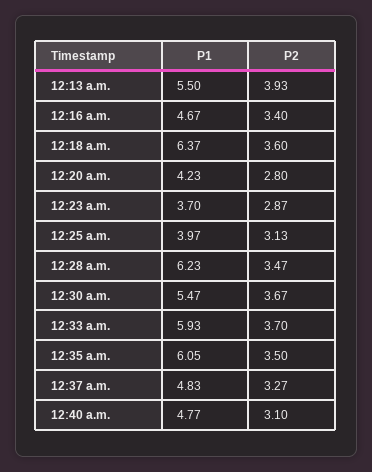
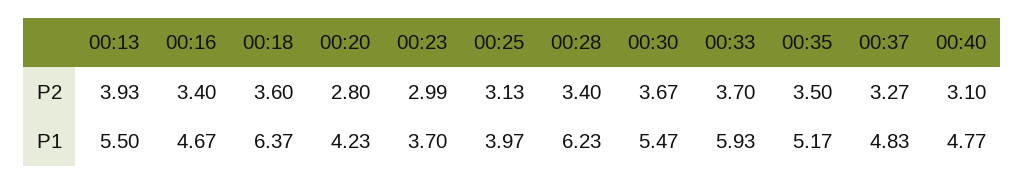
  {
    "P1": {
      "12:13 a.m.": 5.5,
      "12:16 a.m.": 4.67,
      "12:18 a.m.": 6.37,
      "12:20 a.m.": 4.23,
      "12:23 a.m.": 3.7,
      "12:25 a.m.": 3.97,
      "12:28 a.m.": 6.23,
      "12:30 a.m.": 5.47,
      "12:33 a.m.": 5.93,
-     "12:35 a.m.": 6.05,
+     "12:35 a.m.": 5.17,
      "12:37 a.m.": 4.83,
      "12:40 a.m.": 4.77
    },
    "P2": {
      "12:13 a.m.": 3.93,
      "12:16 a.m.": 3.4,
      "12:18 a.m.": 3.6,
      "12:20 a.m.": 2.8,
-     "12:23 a.m.": 2.87,
+     "12:23 a.m.": 2.99,
      "12:25 a.m.": 3.13,
-     "12:28 a.m.": 3.47,
+     "12:28 a.m.": 3.4,
      "12:30 a.m.": 3.67,
      "12:33 a.m.": 3.7,
      "12:35 a.m.": 3.5,
      "12:37 a.m.": 3.27,
      "12:40 a.m.": 3.1
    }
  }

